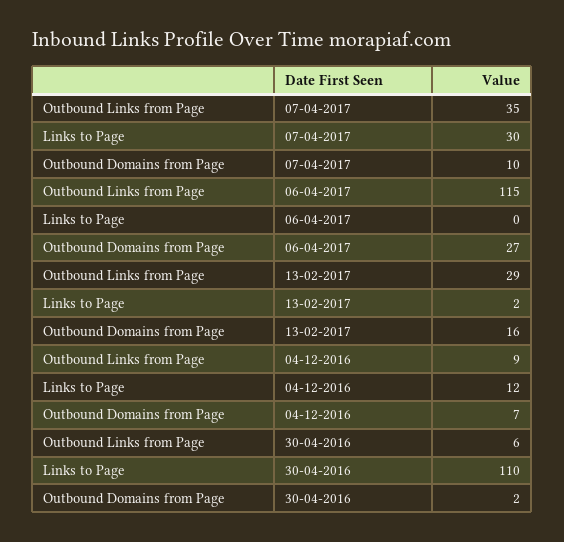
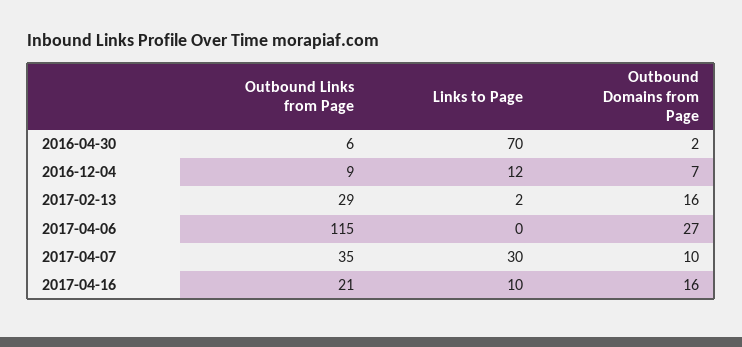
  {
    "Outbound Links from Page": {
      "07-04-2017": 35,
      "06-04-2017": 115,
      "13-02-2017": 29,
      "04-12-2016": 9,
-     "30-04-2016": 6
+     "30-04-2016": 6,
+     "2017-04-16": 21
    },
    "Links to Page": {
      "07-04-2017": 30,
      "06-04-2017": 0,
      "13-02-2017": 2,
      "04-12-2016": 12,
-     "30-04-2016": 110
+     "30-04-2016": 70,
+     "2017-04-16": 10
    },
    "Outbound Domains from Page": {
      "07-04-2017": 10,
      "06-04-2017": 27,
      "13-02-2017": 16,
      "04-12-2016": 7,
-     "30-04-2016": 2
+     "30-04-2016": 2,
+     "2017-04-16": 16
    }
  }

